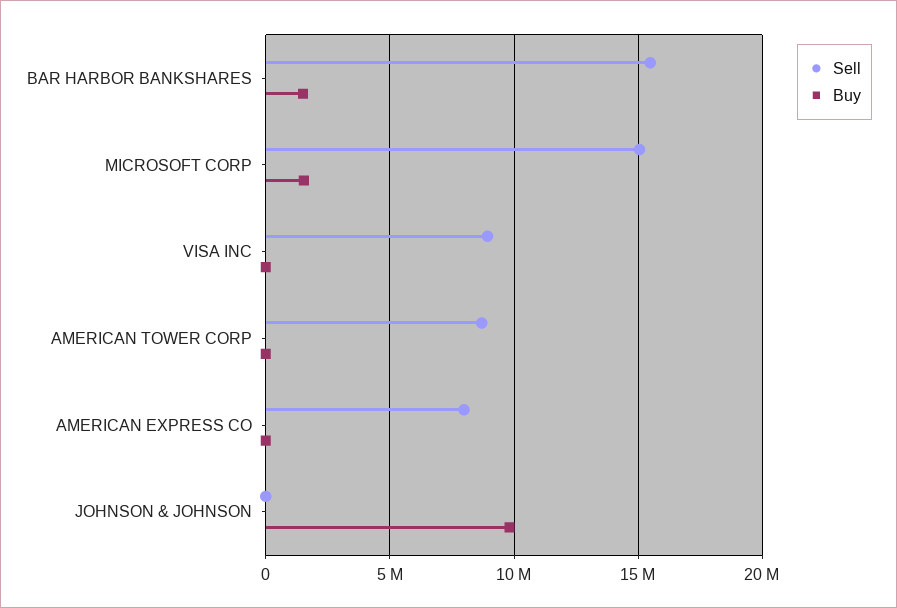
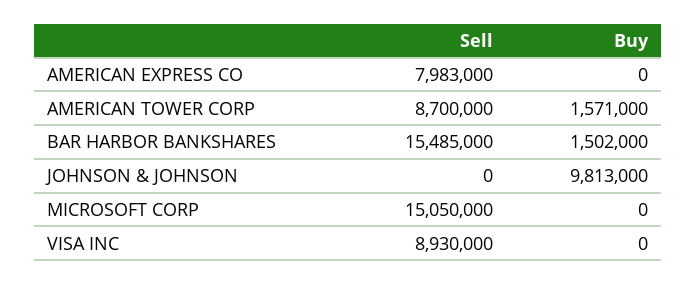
  {
    "Sell": {
      "BAR HARBOR BANKSHARES": 15485000,
      "MICROSOFT CORP": 15050000,
      "VISA INC": 8930000,
      "AMERICAN TOWER CORP": 8700000,
      "AMERICAN EXPRESS CO": 7983000,
      "JOHNSON & JOHNSON": 0
    },
    "Buy": {
      "BAR HARBOR BANKSHARES": 1502000,
-     "MICROSOFT CORP": 1500000,
+     "MICROSOFT CORP": 0,
      "VISA INC": 0,
-     "AMERICAN TOWER CORP": 0,
+     "AMERICAN TOWER CORP": 1571000,
      "AMERICAN EXPRESS CO": 0,
      "JOHNSON & JOHNSON": 9813000
    }
  }

